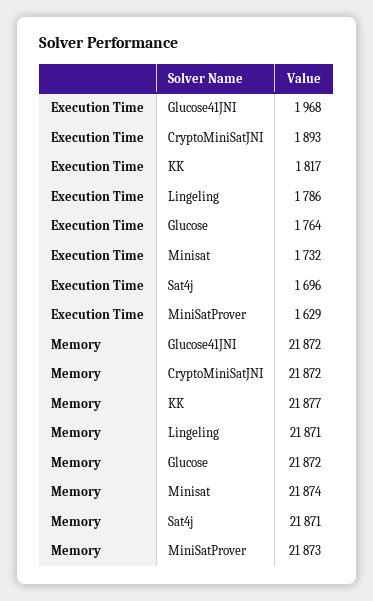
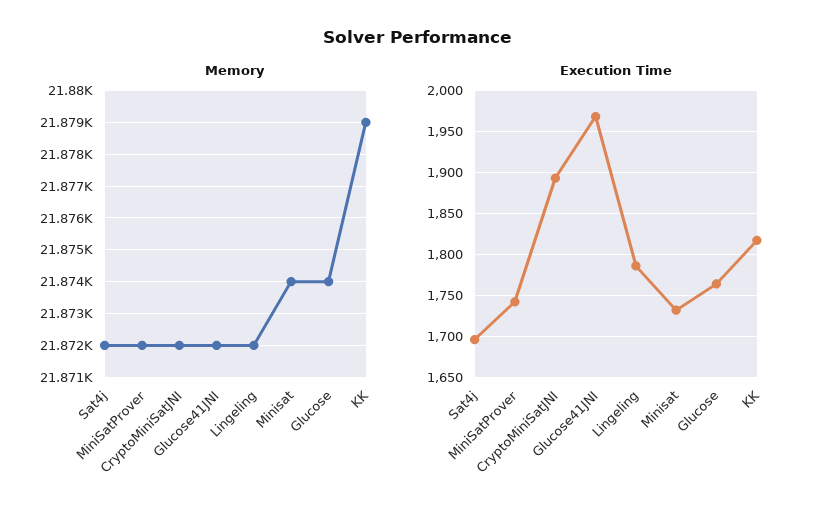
  {
    "Execution Time": {
      "Glucose41JNI": 1968,
      "CryptoMiniSatJNI": 1893,
      "KK": 1817,
      "Lingeling": 1786,
      "Glucose": 1764,
      "Minisat": 1732,
      "Sat4j": 1696,
-     "MiniSatProver": 1629
+     "MiniSatProver": 1740
    },
    "Memory": {
      "Glucose41JNI": 21872,
      "CryptoMiniSatJNI": 21872,
-     "KK": 21877,
+     "KK": 21879,
-     "Lingeling": 21871,
+     "Lingeling": 21872,
-     "Glucose": 21872,
+     "Glucose": 21874,
      "Minisat": 21874,
-     "Sat4j": 21871,
+     "Sat4j": 21872,
-     "MiniSatProver": 21873
+     "MiniSatProver": 21872
    }
  }

